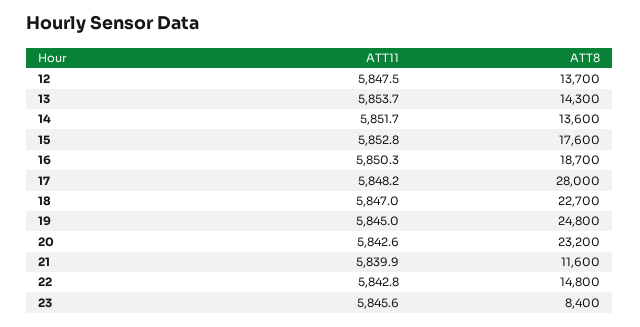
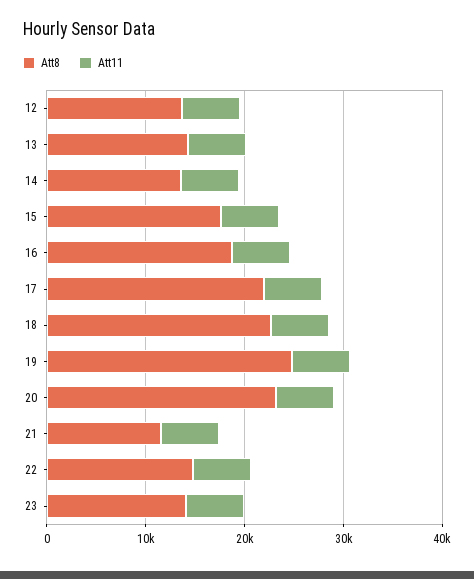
  {
    "ATT11": {
      "12": 5847.5,
      "13": 5853.7,
      "14": 5851.7,
      "15": 5852.8,
      "16": 5850.3,
      "17": 5848.2,
      "18": 5847,
      "19": 5845,
      "20": 5842.6,
      "21": 5839.9,
      "22": 5842.8,
      "23": 5845.6
    },
    "ATT8": {
      "12": 13700,
      "13": 14300,
      "14": 13600,
      "15": 17600,
      "16": 18700,
-     "17": 28000,
+     "17": 22000,
      "18": 22700,
      "19": 24800,
      "20": 23200,
      "21": 11600,
      "22": 14800,
-     "23": 8400
+     "23": 14000
    }
  }

